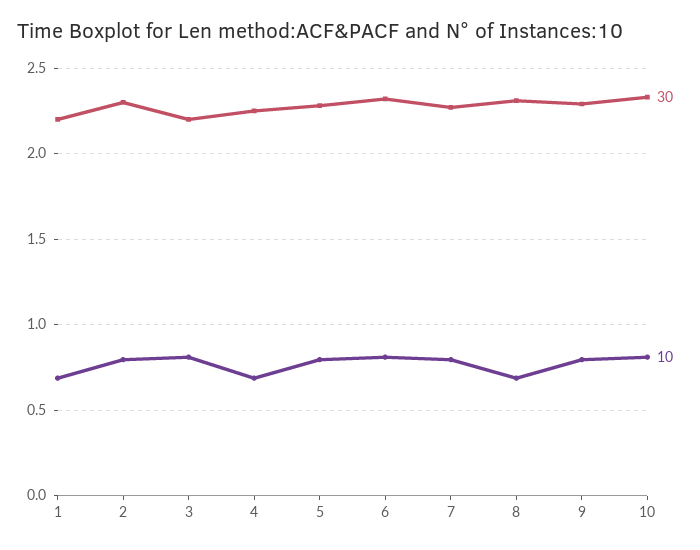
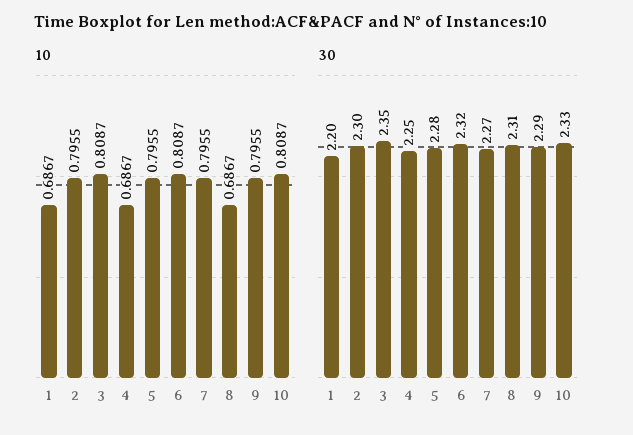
  {
    "30": {
      "1": 2.2,
      "2": 2.3,
-     "3": 2.2,
+     "3": 2.35,
      "4": 2.25,
      "5": 2.28,
      "6": 2.32,
      "7": 2.27,
      "8": 2.31,
      "9": 2.29,
      "10": 2.33
    },
    "10": {
      "1": 0.6867,
      "2": 0.7955,
      "3": 0.8087,
      "4": 0.6867,
      "5": 0.7955,
      "6": 0.8087,
      "7": 0.7955,
      "8": 0.6867,
      "9": 0.7955,
      "10": 0.8087
    }
  }

